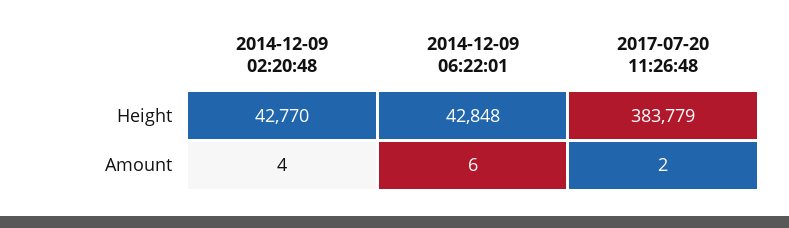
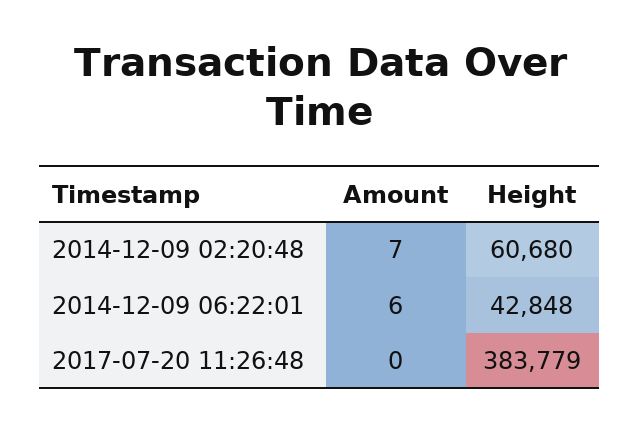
  {
    "2014-12-09 02:20:48": {
-     "Height": 42770,
+     "Height": 60680,
-     "Amount": 4
+     "Amount": 7
    },
    "2014-12-09 06:22:01": {
      "Height": 42848,
      "Amount": 6
    },
    "2017-07-20 11:26:48": {
      "Height": 383779,
-     "Amount": 2
+     "Amount": 0
    }
  }

